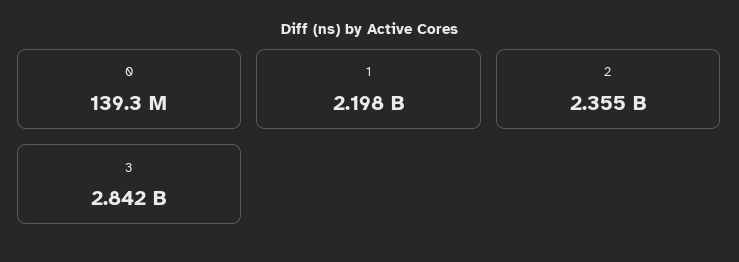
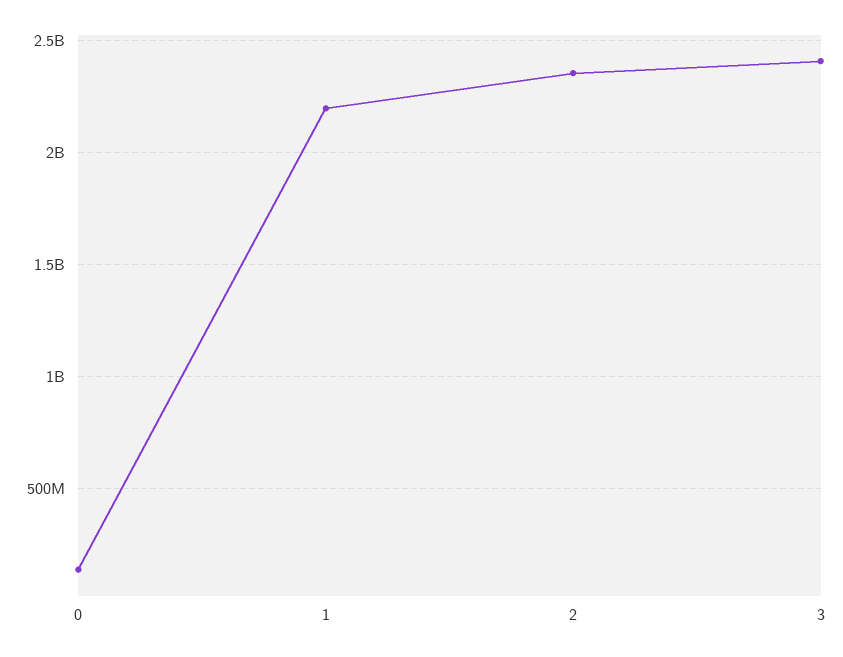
  {
    "0": 139300000,
    "1": 2198000000,
    "2": 2355000000,
-   "3": 2842000000
+   "3": 2400000000
  }

